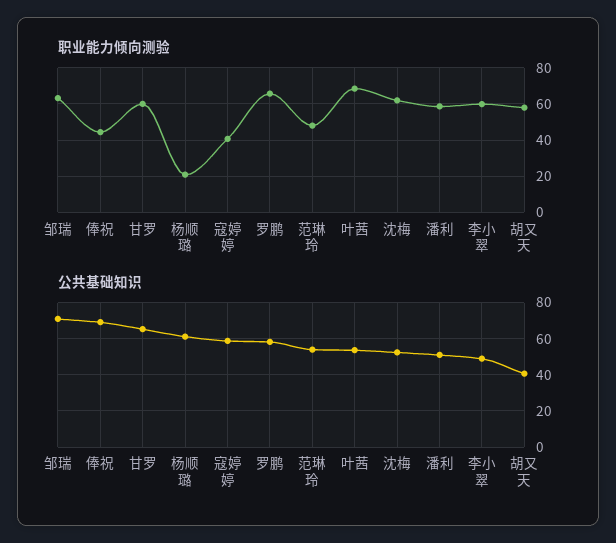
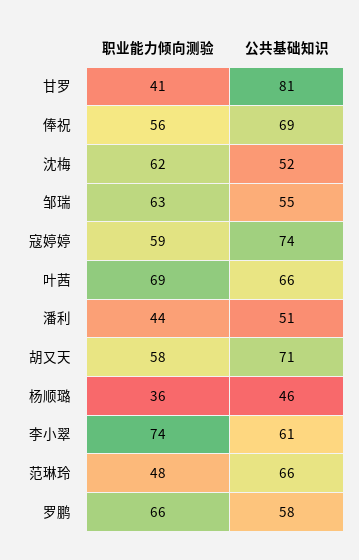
  {
    "职业能力倾向测验": {
      "邹瑞": 63,
-     "俸祝": 45,
+     "俸祝": 56,
-     "甘罗": 60,
+     "甘罗": 41,
-     "杨顺璐": 20,
+     "杨顺璐": 36,
-     "寇婷婷": 40,
+     "寇婷婷": 59,
      "罗鹏": 66,
      "范琳玲": 48,
      "叶茜": 69,
      "沈梅": 62,
-     "潘利": 60,
+     "潘利": 44,
-     "李小翠": 60,
+     "李小翠": 74,
      "胡又天": 58
    },
    "公共基础知识": {
-     "邹瑞": 70,
+     "邹瑞": 55,
      "俸祝": 69,
-     "甘罗": 65,
+     "甘罗": 81,
-     "杨顺璐": 60,
+     "杨顺璐": 46,
-     "寇婷婷": 60,
+     "寇婷婷": 74,
      "罗鹏": 58,
-     "范琳玲": 55,
+     "范琳玲": 66,
-     "叶茜": 55,
+     "叶茜": 66,
      "沈梅": 52,
      "潘利": 51,
-     "李小翠": 50,
+     "李小翠": 61,
-     "胡又天": 40
+     "胡又天": 71
    }
  }

